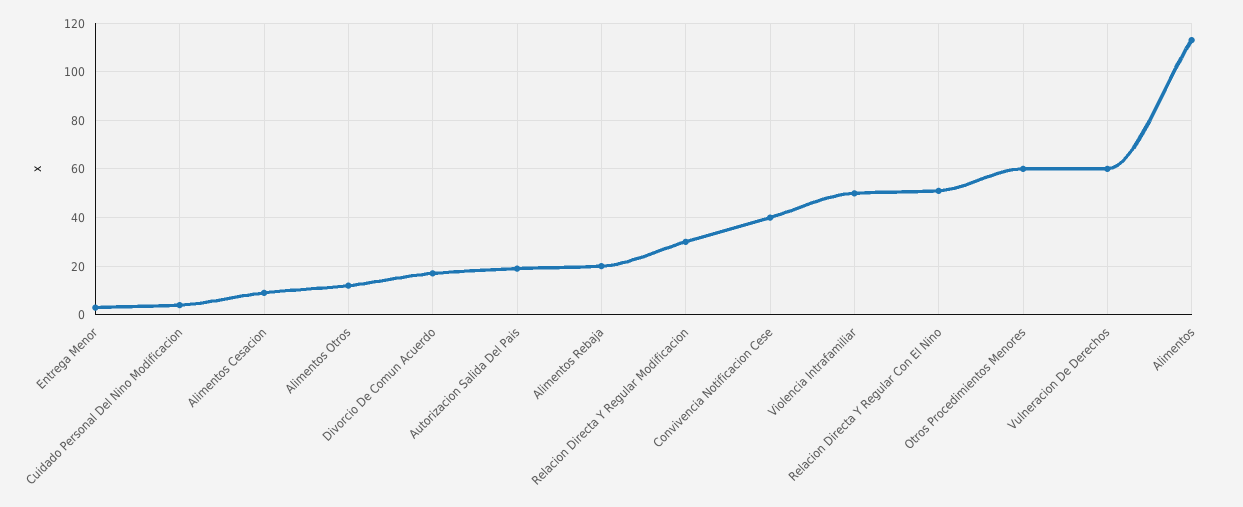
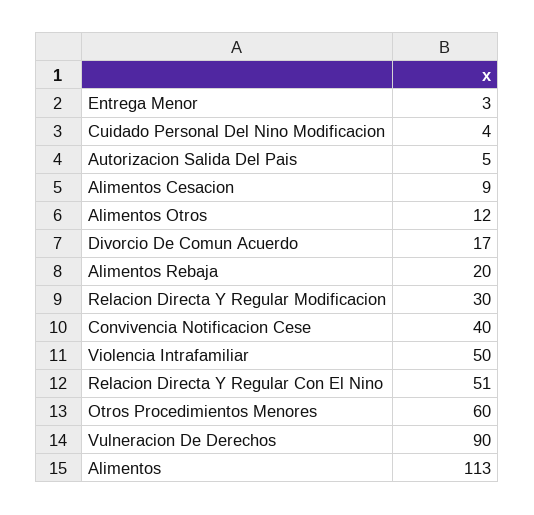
  {
    "Entrega Menor": 3,
    "Cuidado Personal Del Nino Modificacion": 4,
    "Alimentos Cesacion": 9,
    "Alimentos Otros": 12,
    "Divorcio De Comun Acuerdo": 17,
-   "Autorizacion Salida Del Pais": 20,
+   "Autorizacion Salida Del Pais": 5,
    "Alimentos Rebaja": 20,
    "Relacion Directa Y Regular Modificacion": 30,
    "Convivencia Notificacion Cese": 40,
    "Violencia Intrafamiliar": 50,
    "Relacion Directa Y Regular Con El Nino": 51,
    "Otros Procedimientos Menores": 60,
-   "Vulneracion De Derechos": 60,
+   "Vulneracion De Derechos": 90,
    "Alimentos": 113
  }

